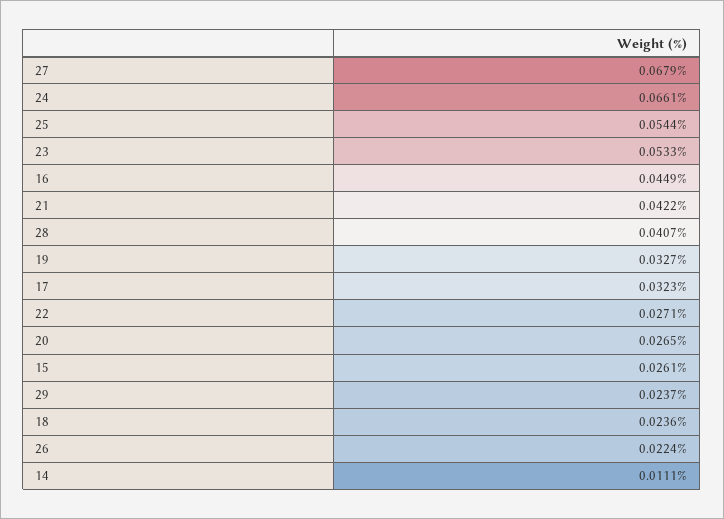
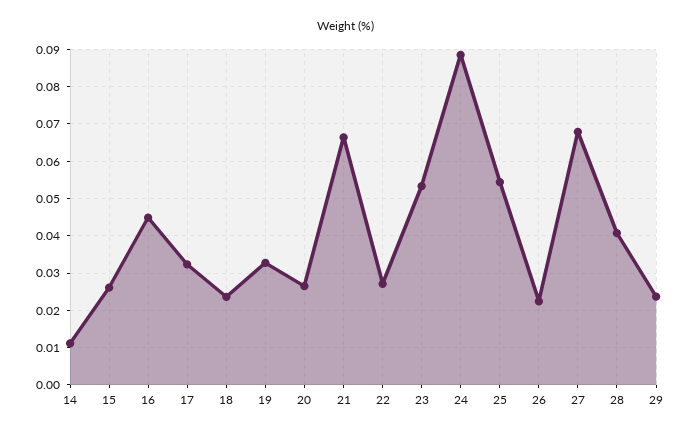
  {
    "27": 0.0679,
-   "24": 0.0661,
+   "24": 0.088,
    "25": 0.0544,
    "23": 0.0533,
    "16": 0.0449,
-   "21": 0.0422,
+   "21": 0.066,
    "28": 0.0407,
    "19": 0.0327,
    "17": 0.0323,
    "22": 0.0271,
    "20": 0.0265,
    "15": 0.0261,
    "29": 0.0237,
    "18": 0.0236,
    "26": 0.0224,
    "14": 0.0111
  }

